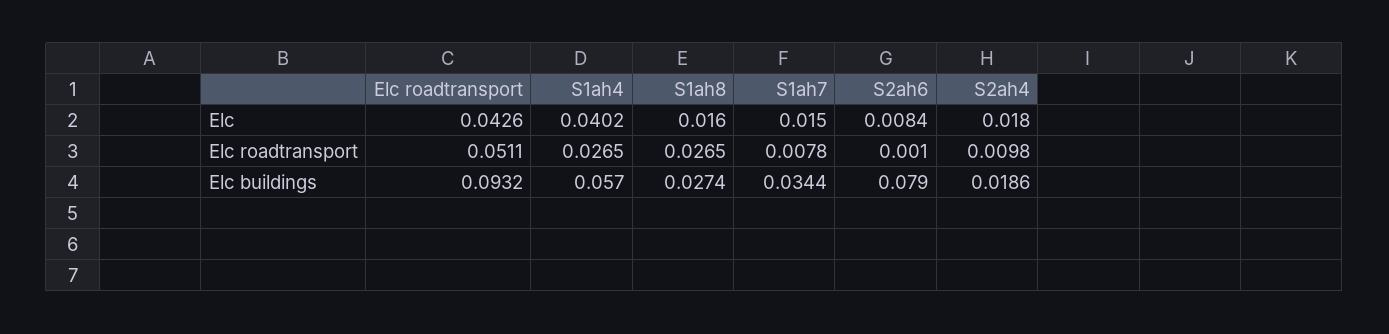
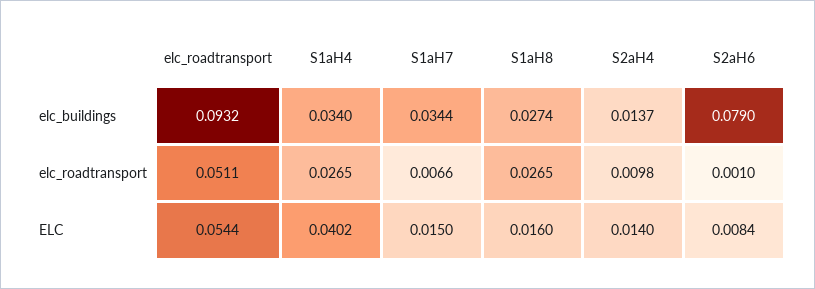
  {
    "Elc roadtransport": {
-     "Elc": 0.0426,
+     "Elc": 0.0544,
      "Elc roadtransport": 0.0511,
      "Elc buildings": 0.0932
    },
    "S1ah4": {
      "Elc": 0.0402,
      "Elc roadtransport": 0.0265,
-     "Elc buildings": 0.057
+     "Elc buildings": 0.034
    },
    "S1ah8": {
      "Elc": 0.016,
      "Elc roadtransport": 0.0265,
      "Elc buildings": 0.0274
    },
    "S1ah7": {
      "Elc": 0.015,
-     "Elc roadtransport": 0.0078,
+     "Elc roadtransport": 0.0066,
      "Elc buildings": 0.0344
    },
    "S2ah6": {
      "Elc": 0.0084,
      "Elc roadtransport": 0.001,
      "Elc buildings": 0.079
    },
    "S2ah4": {
-     "Elc": 0.018,
+     "Elc": 0.014,
      "Elc roadtransport": 0.0098,
-     "Elc buildings": 0.0186
+     "Elc buildings": 0.0137
    }
  }

